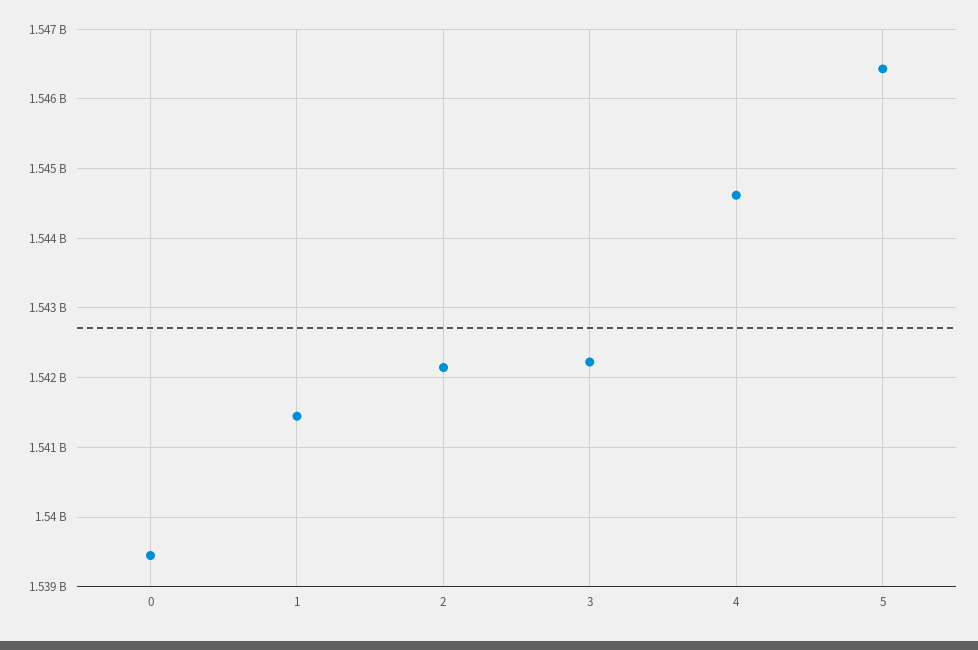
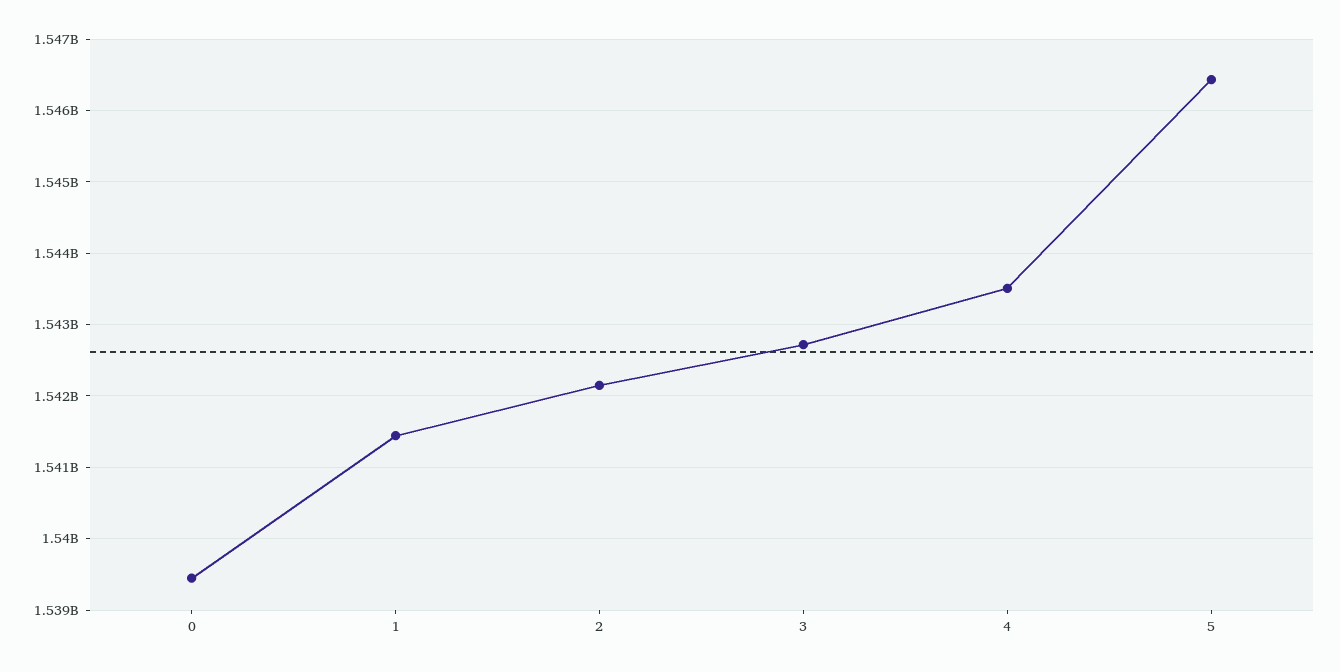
  {
    "0": 1539400000,
    "1": 1541400000,
    "2": 1542100000,
-   "3": 1542200000,
+   "3": 1542700000,
-   "4": 1544600000,
+   "4": 1543500000,
    "5": 1546400000
  }

